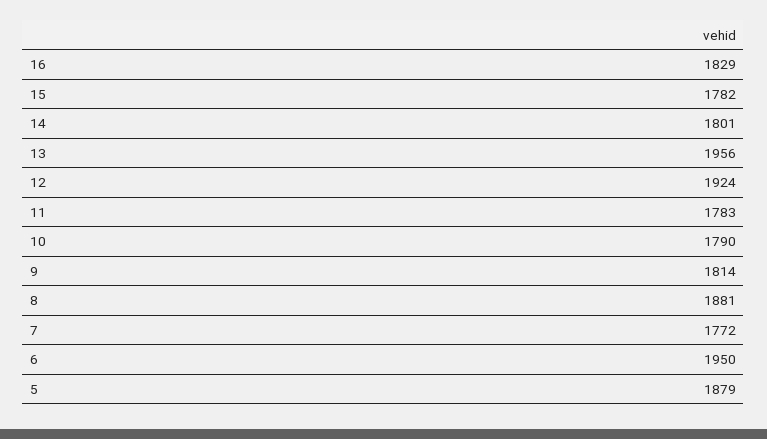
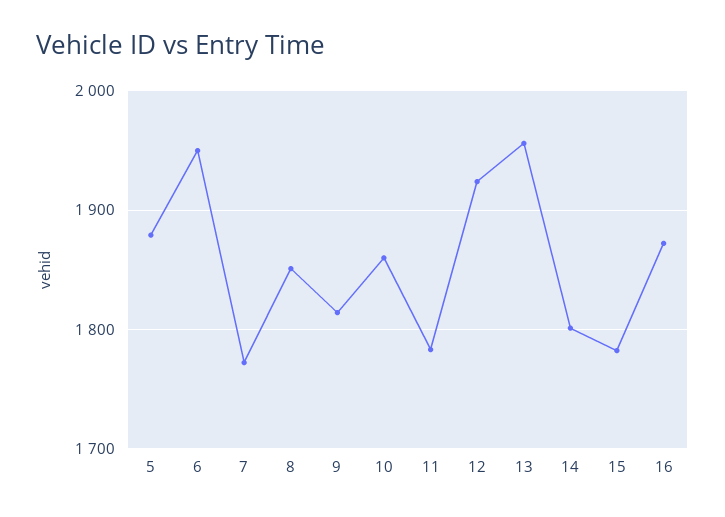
  {
-   "16": 1829,
+   "16": 1870,
    "15": 1782,
    "14": 1801,
    "13": 1956,
    "12": 1924,
    "11": 1783,
-   "10": 1790,
+   "10": 1860,
    "9": 1814,
-   "8": 1881,
+   "8": 1850,
    "7": 1772,
    "6": 1950,
    "5": 1879
  }

